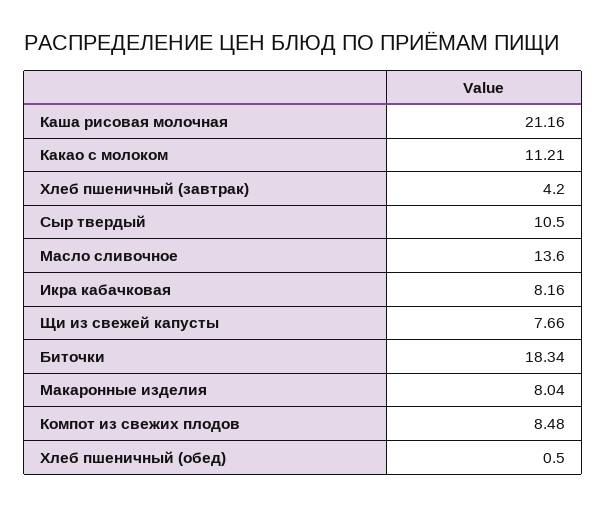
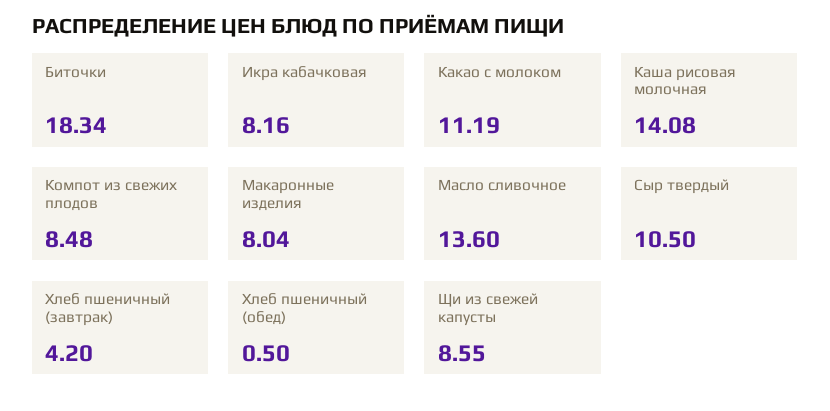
  {
-   "Каша рисовая молочная": 21.16,
+   "Каша рисовая молочная": 14.08,
-   "Какао с молоком": 11.21,
+   "Какао с молоком": 11.19,
    "Хлеб пшеничный (завтрак)": 4.2,
    "Сыр твердый": 10.5,
    "Масло сливочное": 13.6,
    "Икра кабачковая": 8.16,
-   "Щи из свежей капусты": 7.66,
+   "Щи из свежей капусты": 8.55,
    "Биточки": 18.34,
    "Макаронные изделия": 8.04,
    "Компот из свежих плодов": 8.48,
    "Хлеб пшеничный (обед)": 0.5
  }

